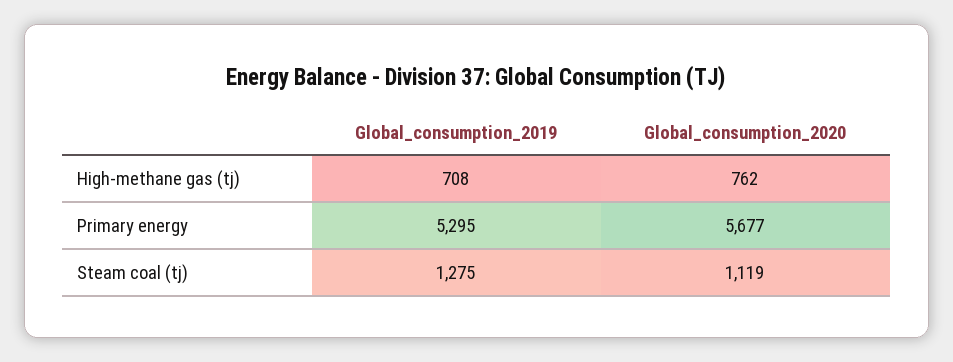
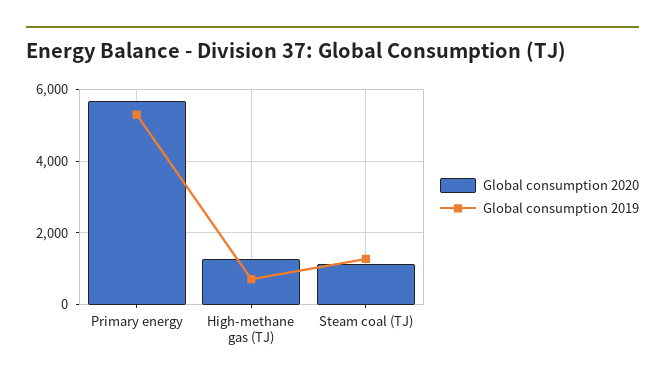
  {
    "Global_consumption_2019": {
      "High-methane gas (tj)": 708,
      "Primary energy": 5295,
      "Steam coal (tj)": 1275
    },
    "Global_consumption_2020": {
-     "High-methane gas (tj)": 762,
+     "High-methane gas (tj)": 1200,
      "Primary energy": 5677,
      "Steam coal (tj)": 1119
    }
  }

